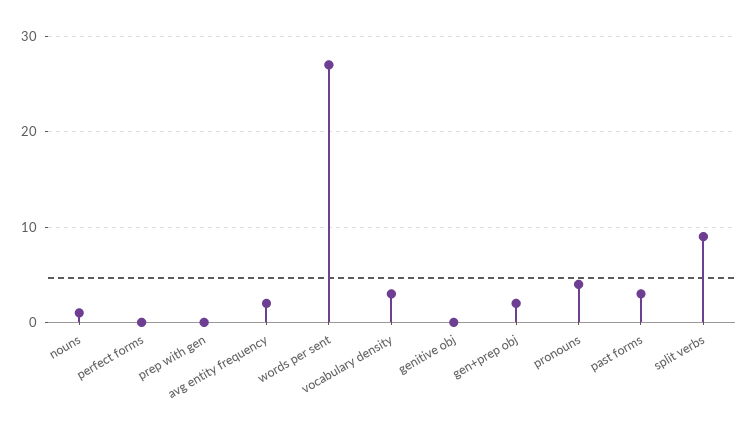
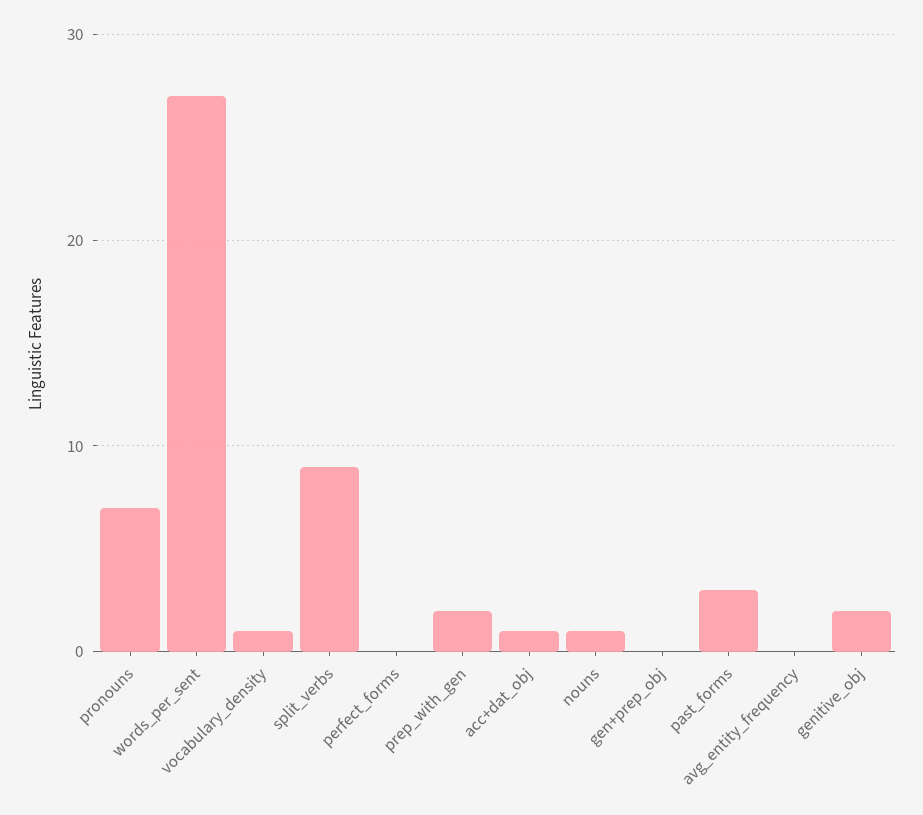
  {
    "nouns": 1,
    "perfect forms": 0,
-   "prep with gen": 0,
+   "prep with gen": 2,
-   "avg entity frequency": 2,
+   "avg entity frequency": 0,
    "words per sent": 27,
-   "vocabulary density": 3,
+   "vocabulary density": 1,
-   "genitive obj": 0,
+   "genitive obj": 2,
-   "gen+prep obj": 2,
+   "gen+prep obj": 0,
-   "pronouns": 4,
+   "pronouns": 7,
    "past forms": 3,
-   "split verbs": 9
+   "split verbs": 9,
+   "acc+dat_obj": 1
  }

